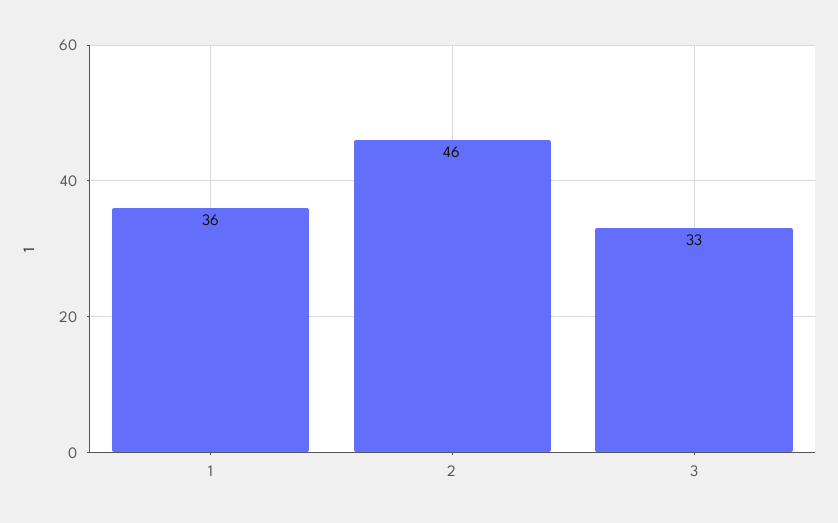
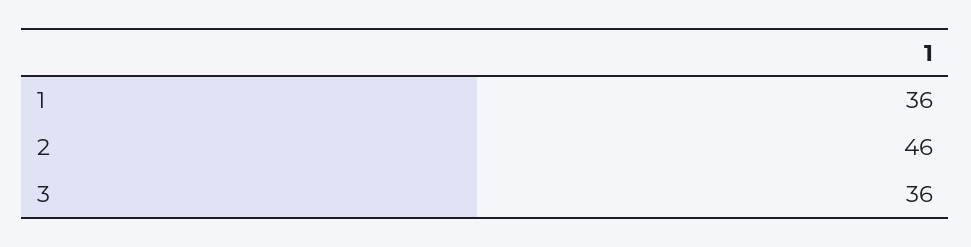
  {
    "1": 36,
    "2": 46,
-   "3": 33
+   "3": 36
  }

